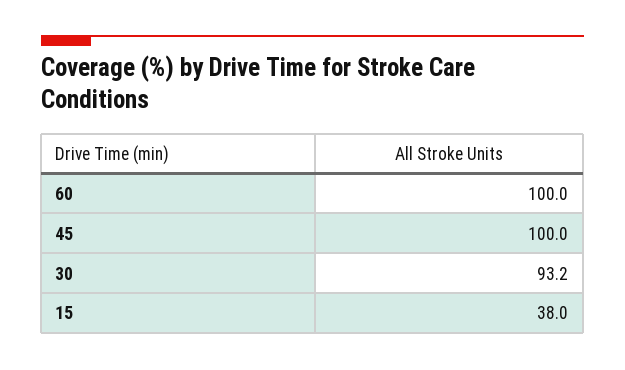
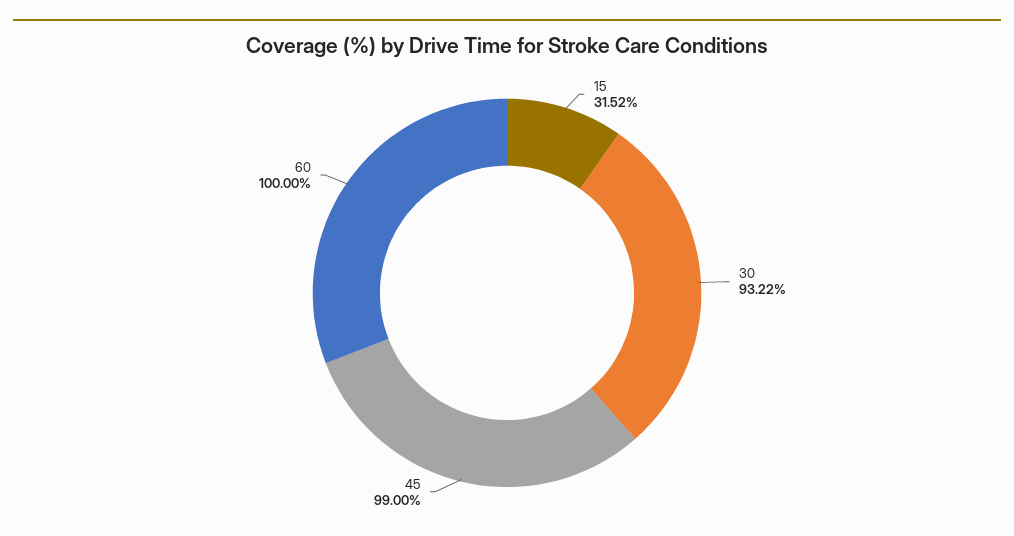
  {
    "60": 100,
-   "45": 100,
+   "45": 99,
    "30": 93.22,
-   "15": 38
+   "15": 31.52
  }

